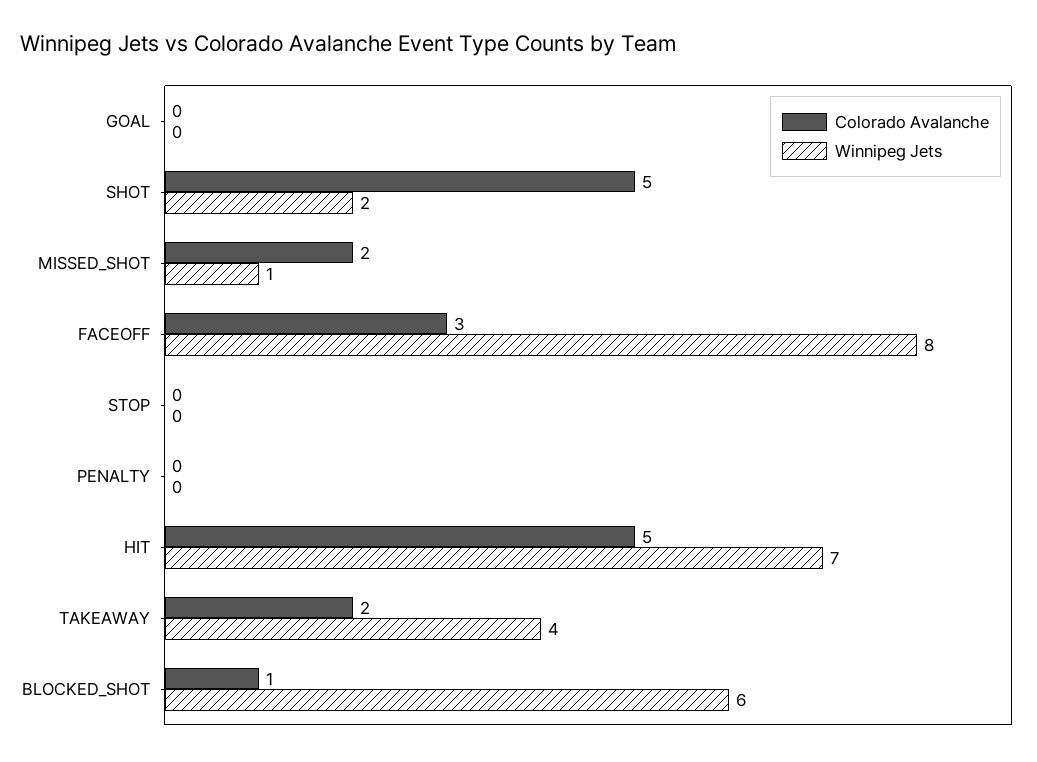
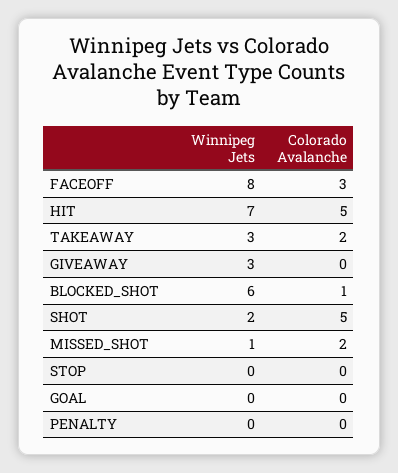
  {
    "Colorado Avalanche": {
      "GOAL": 0,
      "SHOT": 5,
      "MISSED_SHOT": 2,
      "FACEOFF": 3,
      "STOP": 0,
      "PENALTY": 0,
      "HIT": 5,
      "TAKEAWAY": 2,
-     "BLOCKED_SHOT": 1
+     "BLOCKED_SHOT": 1,
+     "GIVEAWAY": 0
    },
    "Winnipeg Jets": {
      "GOAL": 0,
      "SHOT": 2,
      "MISSED_SHOT": 1,
      "FACEOFF": 8,
      "STOP": 0,
      "PENALTY": 0,
      "HIT": 7,
-     "TAKEAWAY": 4,
+     "TAKEAWAY": 3,
-     "BLOCKED_SHOT": 6
+     "BLOCKED_SHOT": 6,
+     "GIVEAWAY": 3
    }
  }

